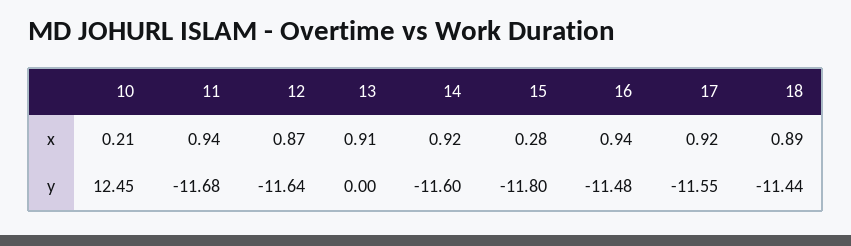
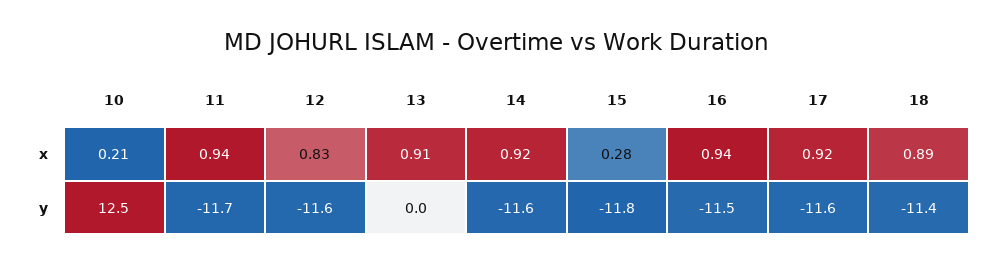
  {
    "10": {
      "x": 0.21,
      "y": 12.45
    },
    "11": {
      "x": 0.94,
      "y": -11.68
    },
    "12": {
-     "x": 0.87,
+     "x": 0.83,
      "y": -11.64
    },
    "13": {
      "x": 0.91,
      "y": 0
    },
    "14": {
      "x": 0.92,
      "y": -11.6
    },
    "15": {
      "x": 0.28,
      "y": -11.8
    },
    "16": {
      "x": 0.94,
      "y": -11.48
    },
    "17": {
      "x": 0.92,
      "y": -11.55
    },
    "18": {
      "x": 0.89,
      "y": -11.44
    }
  }

